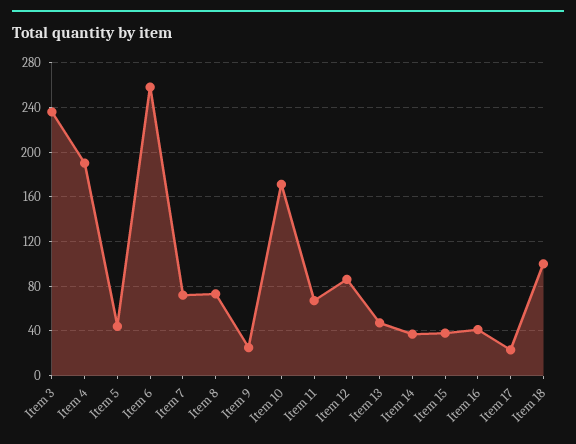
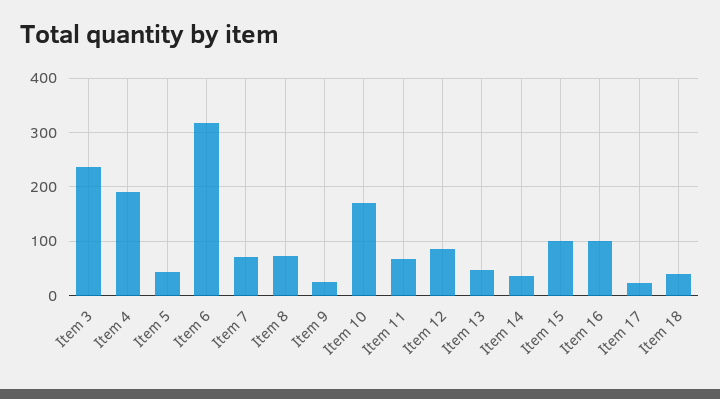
  {
    "Item 3": 240,
    "Item 4": 190,
    "Item 5": 40,
-   "Item 6": 260,
+   "Item 6": 320,
    "Item 7": 70,
    "Item 8": 70,
    "Item 9": 30,
    "Item 10": 170,
    "Item 11": 70,
    "Item 12": 90,
    "Item 13": 50,
    "Item 14": 40,
-   "Item 15": 40,
+   "Item 15": 100,
-   "Item 16": 40,
+   "Item 16": 100,
    "Item 17": 20,
-   "Item 18": 100
+   "Item 18": 40
  }

